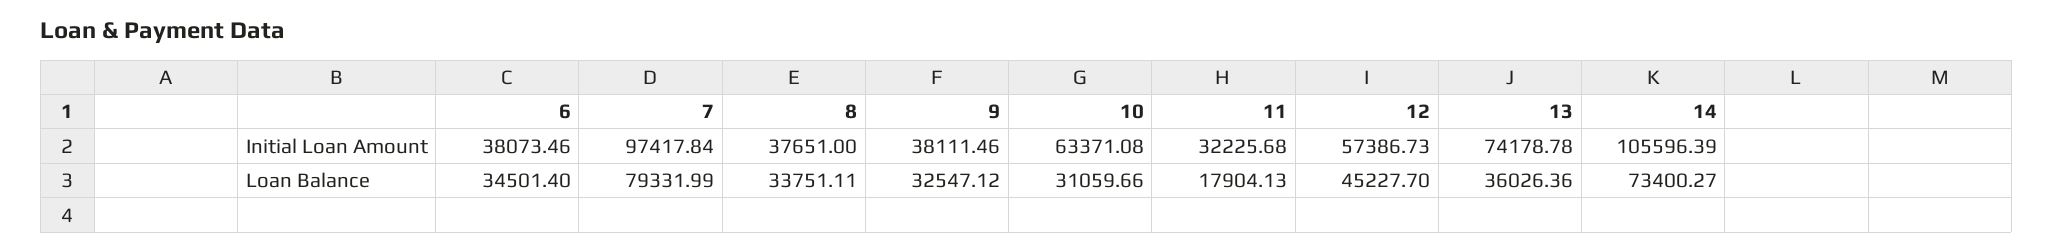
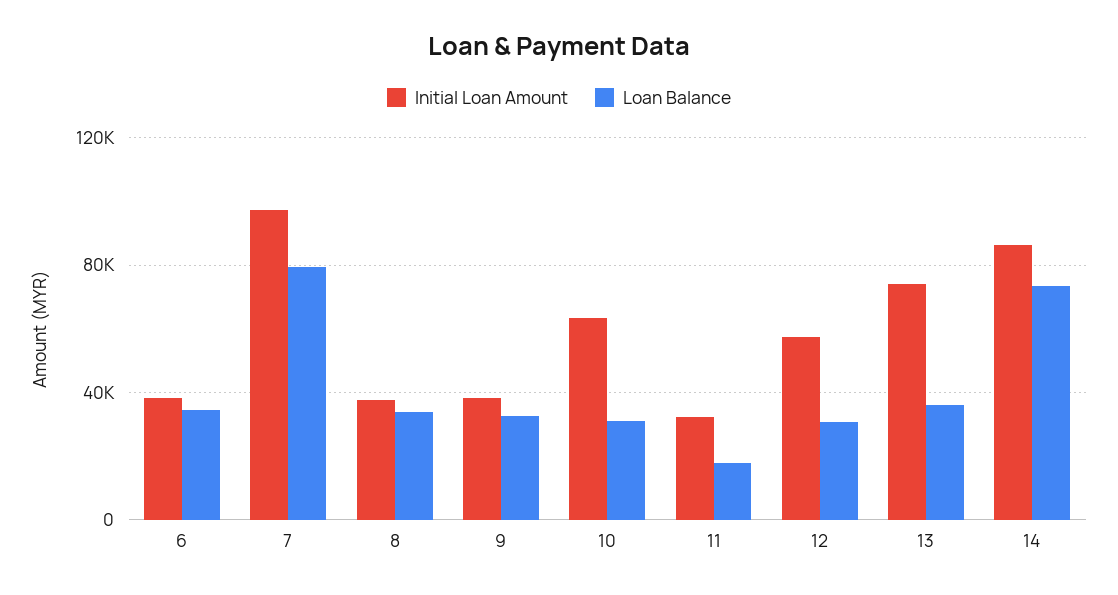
  {
    "Initial Loan Amount": {
      "6": 38073.46,
      "7": 97417.84,
      "8": 37651,
      "9": 38111.46,
      "10": 63371.08,
      "11": 32225.68,
      "12": 57386.73,
      "13": 74178.78,
-     "14": 105596.39
+     "14": 85000
    },
    "Loan Balance": {
      "6": 34501.4,
      "7": 79331.99,
      "8": 33751.11,
      "9": 32547.12,
      "10": 31059.66,
      "11": 17904.13,
-     "12": 45227.7,
+     "12": 30000,
      "13": 36026.36,
      "14": 73400.27
    }
  }

